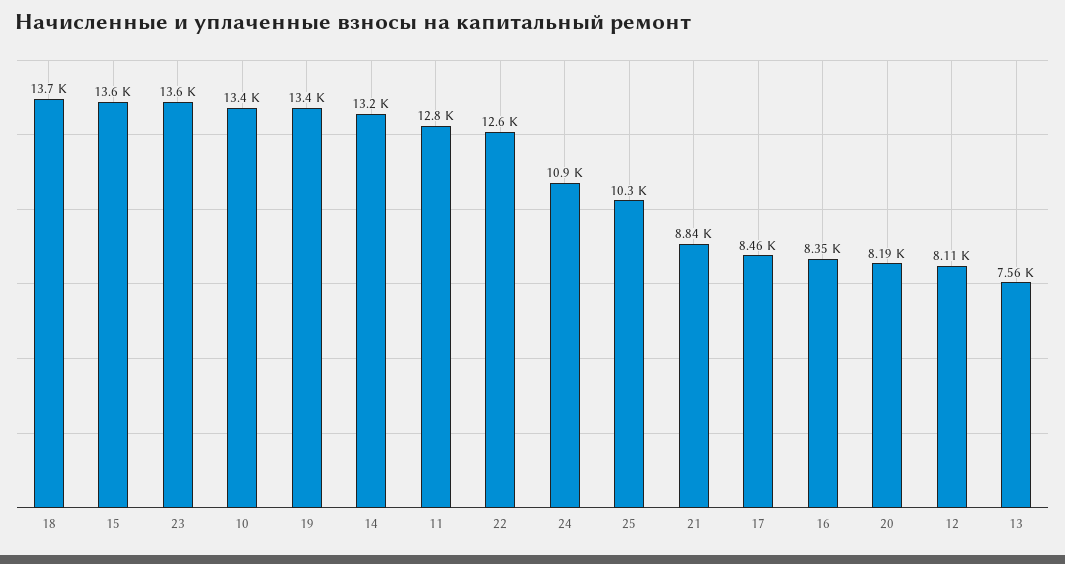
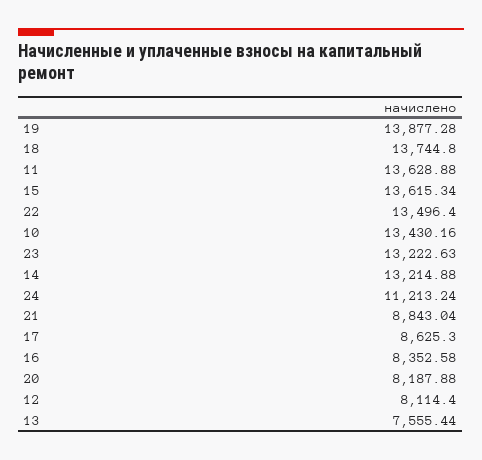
  {
    "18": 13744.8,
    "15": 13615.34,
-   "23": 13600,
+   "23": 13222.63,
    "10": 13430.16,
-   "19": 13400,
+   "19": 13877.28,
    "14": 13214.88,
-   "11": 12800,
+   "11": 13628.88,
-   "22": 12600,
+   "22": 13496.4,
-   "24": 10900,
+   "24": 11213.24,
-   "25": 10300,
    "21": 8843.04,
-   "17": 8460,
+   "17": 8625.3,
    "16": 8352.58,
    "20": 8187.88,
    "12": 8114.4,
    "13": 7555.44
  }

